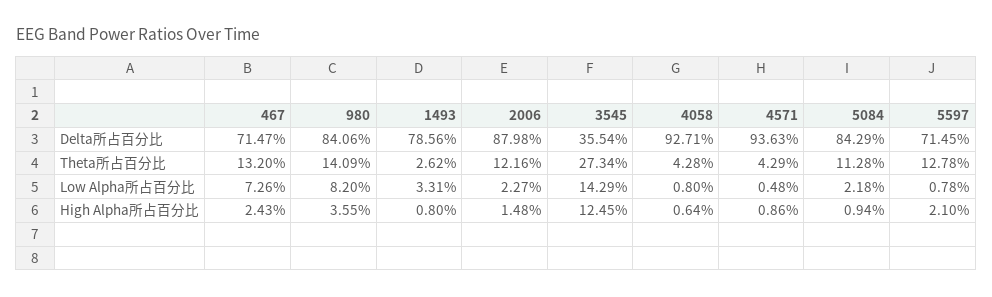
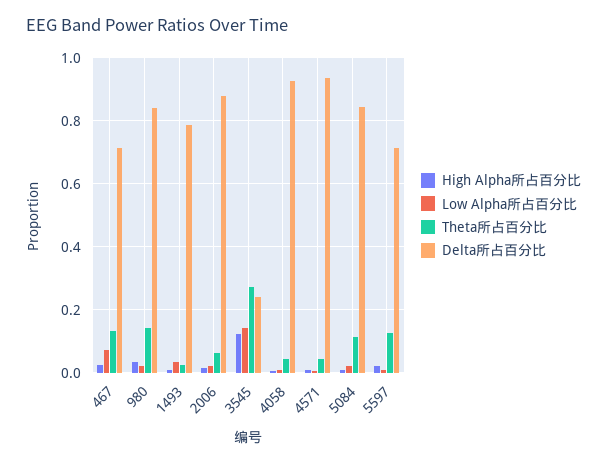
  {
    "Delta所占百分比": {
      "467": 0.7147,
      "980": 0.8406,
      "1493": 0.7856,
      "2006": 0.8798,
-     "3545": 0.3554,
+     "3545": 0.24,
      "4058": 0.9271,
      "4571": 0.9363,
      "5084": 0.8429,
      "5597": 0.7145
    },
    "Theta所占百分比": {
      "467": 0.132,
      "980": 0.1409,
      "1493": 0.0262,
-     "2006": 0.1216,
+     "2006": 0.06,
      "3545": 0.2734,
      "4058": 0.0428,
      "4571": 0.0429,
      "5084": 0.1128,
      "5597": 0.1278
    },
    "Low Alpha所占百分比": {
      "467": 0.0726,
-     "980": 0.082,
+     "980": 0.02,
      "1493": 0.0331,
      "2006": 0.0227,
      "3545": 0.1429,
      "4058": 0.008,
      "4571": 0.0048,
      "5084": 0.0218,
      "5597": 0.0078
    },
    "High Alpha所占百分比": {
      "467": 0.0243,
      "980": 0.0355,
      "1493": 0.008,
      "2006": 0.0148,
      "3545": 0.1245,
      "4058": 0.0064,
      "4571": 0.0086,
      "5084": 0.0094,
      "5597": 0.021
    }
  }

